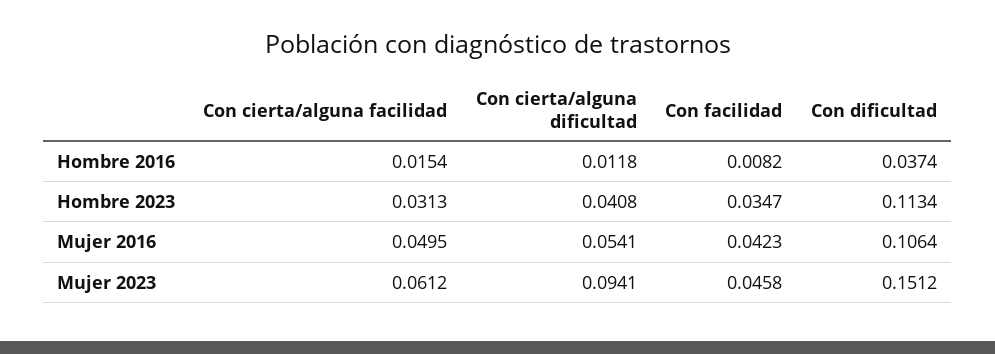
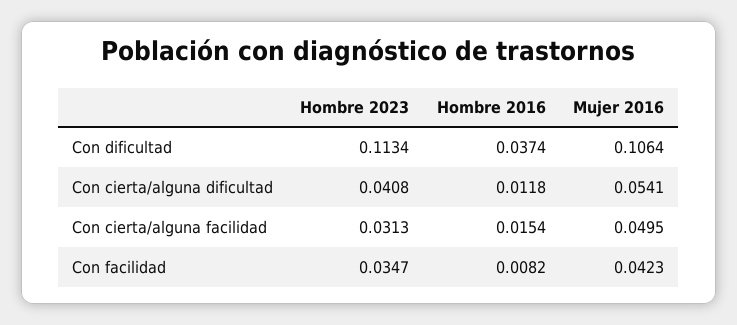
  {
    "Con cierta/alguna facilidad": {
      "Hombre 2016": 0.0154,
      "Hombre 2023": 0.0313,
-     "Mujer 2016": 0.0495,
+     "Mujer 2016": 0.0495
-     "Mujer 2023": 0.0612
    },
    "Con cierta/alguna dificultad": {
      "Hombre 2016": 0.0118,
      "Hombre 2023": 0.0408,
-     "Mujer 2016": 0.0541,
+     "Mujer 2016": 0.0541
-     "Mujer 2023": 0.0941
    },
    "Con facilidad": {
      "Hombre 2016": 0.0082,
      "Hombre 2023": 0.0347,
-     "Mujer 2016": 0.0423,
+     "Mujer 2016": 0.0423
-     "Mujer 2023": 0.0458
    },
    "Con dificultad": {
      "Hombre 2016": 0.0374,
      "Hombre 2023": 0.1134,
-     "Mujer 2016": 0.1064,
+     "Mujer 2016": 0.1064
-     "Mujer 2023": 0.1512
    }
  }

